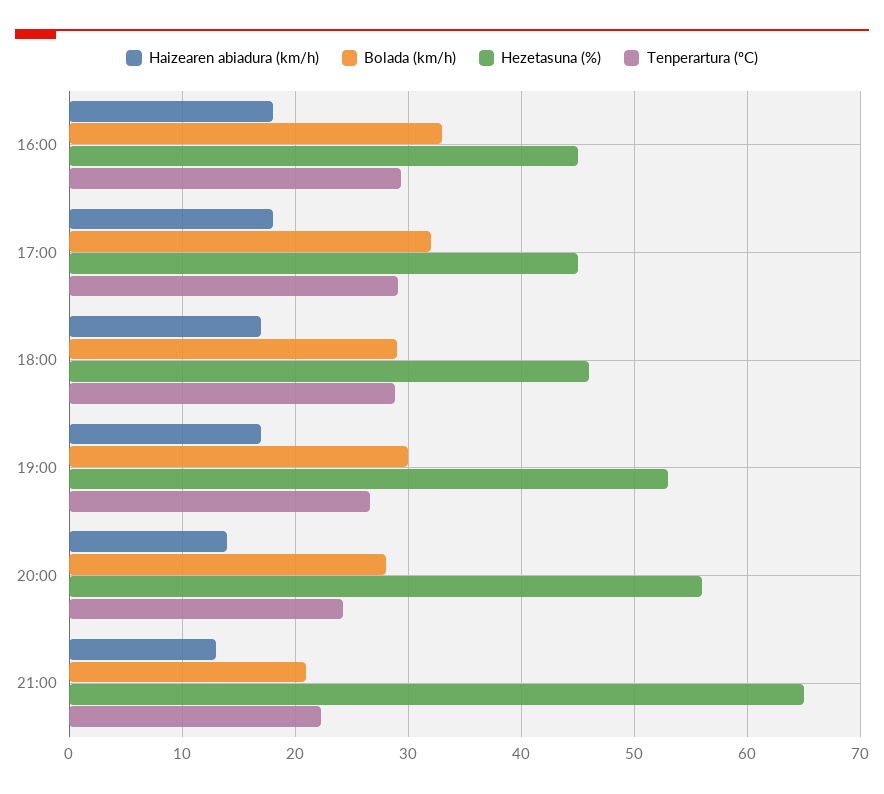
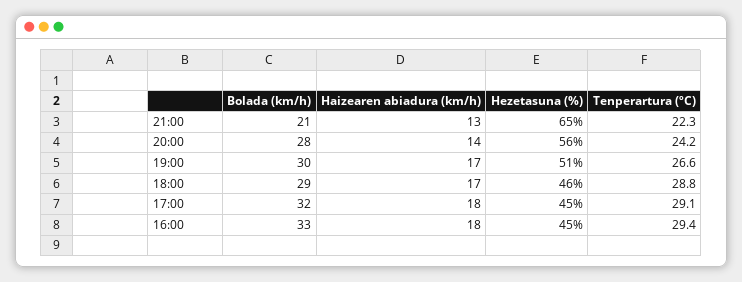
  {
    "Haizearen abiadura (km/h)": {
      "16:00": 18,
      "17:00": 18,
      "18:00": 17,
      "19:00": 17,
      "20:00": 14,
      "21:00": 13
    },
    "Bolada (km/h)": {
      "16:00": 33,
      "17:00": 32,
      "18:00": 29,
      "19:00": 30,
      "20:00": 28,
      "21:00": 21
    },
    "Hezetasuna (%)": {
      "16:00": 45,
      "17:00": 45,
      "18:00": 46,
-     "19:00": 53,
+     "19:00": 51,
      "20:00": 56,
      "21:00": 65
    },
    "Tenperartura (ºC)": {
      "16:00": 29.4,
      "17:00": 29.1,
      "18:00": 28.8,
      "19:00": 26.6,
      "20:00": 24.2,
      "21:00": 22.3
    }
  }

